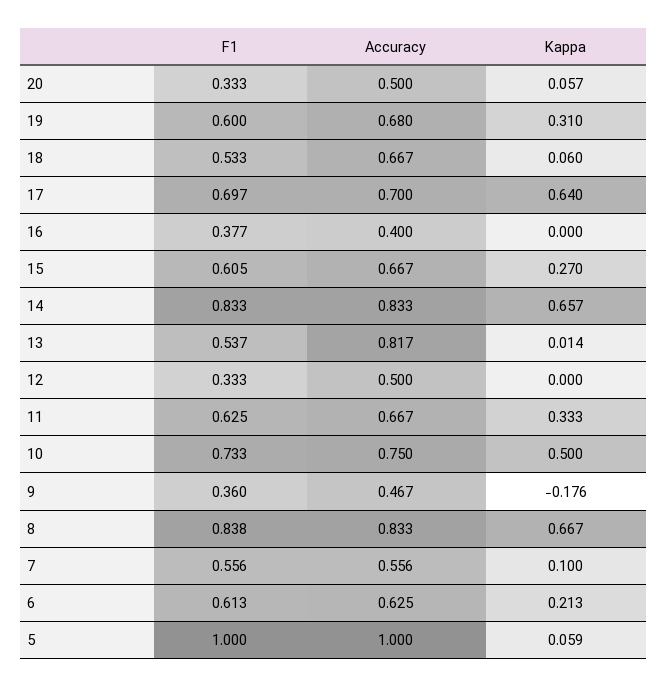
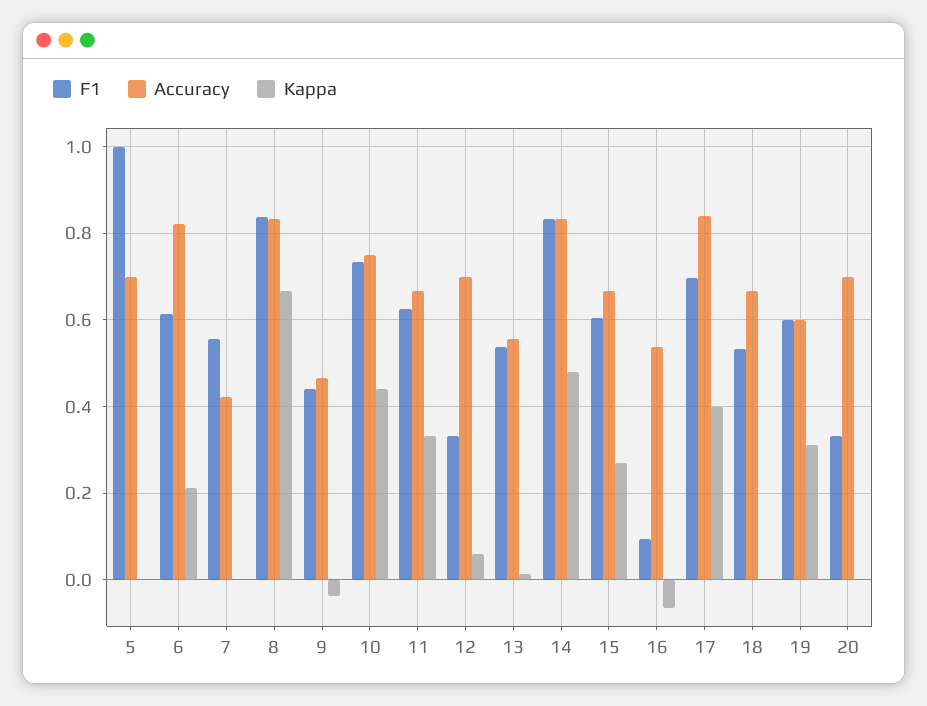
  {
    "F1": {
      "20": 0.333,
      "19": 0.6,
      "18": 0.533,
      "17": 0.697,
-     "16": 0.377,
+     "16": 0.1,
      "15": 0.605,
      "14": 0.833,
      "13": 0.537,
      "12": 0.333,
      "11": 0.625,
      "10": 0.733,
-     "9": 0.36,
+     "9": 0.44,
      "8": 0.838,
      "7": 0.556,
      "6": 0.613,
      "5": 1
    },
    "Accuracy": {
-     "20": 0.5,
+     "20": 0.7,
-     "19": 0.68,
+     "19": 0.6,
      "18": 0.667,
-     "17": 0.7,
+     "17": 0.84,
-     "16": 0.4,
+     "16": 0.54,
      "15": 0.667,
      "14": 0.833,
-     "13": 0.817,
+     "13": 0.56,
-     "12": 0.5,
+     "12": 0.7,
      "11": 0.667,
      "10": 0.75,
      "9": 0.467,
      "8": 0.833,
-     "7": 0.556,
+     "7": 0.42,
-     "6": 0.625,
+     "6": 0.82,
-     "5": 1
+     "5": 0.7
    },
    "Kappa": {
-     "20": 0.057,
+     "20": 0,
      "19": 0.31,
-     "18": 0.06,
+     "18": 0,
-     "17": 0.64,
+     "17": 0.4,
-     "16": 0,
+     "16": -0.06,
      "15": 0.27,
-     "14": 0.657,
+     "14": 0.48,
      "13": 0.014,
-     "12": 0,
+     "12": 0.06,
      "11": 0.333,
-     "10": 0.5,
+     "10": 0.44,
-     "9": -0.176,
+     "9": -0.04,
      "8": 0.667,
-     "7": 0.1,
+     "7": 0,
      "6": 0.213,
-     "5": 0.059
+     "5": 0
    }
  }

